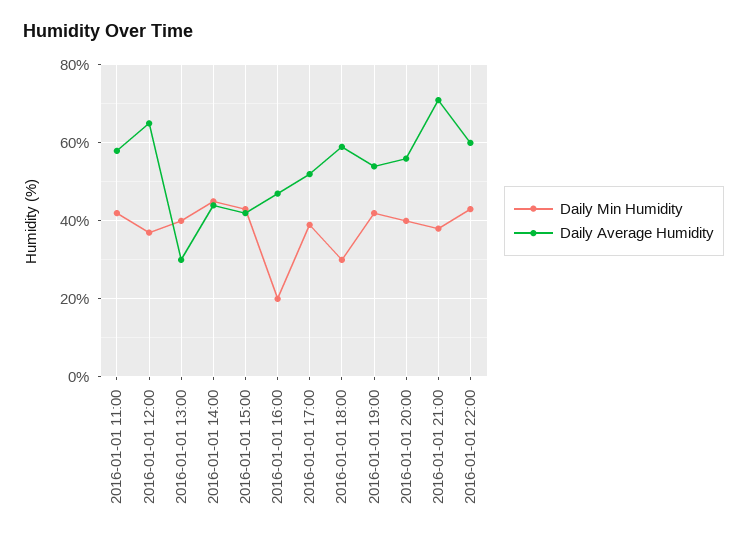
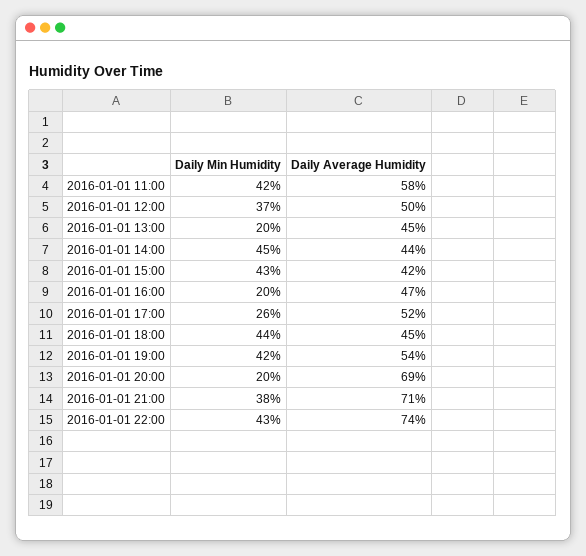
  {
    "Daily Min Humidity": {
      "2016-01-01 11:00": 42,
      "2016-01-01 12:00": 37,
-     "2016-01-01 13:00": 40,
+     "2016-01-01 13:00": 20,
      "2016-01-01 14:00": 45,
      "2016-01-01 15:00": 43,
      "2016-01-01 16:00": 20,
-     "2016-01-01 17:00": 40,
+     "2016-01-01 17:00": 26,
-     "2016-01-01 18:00": 30,
+     "2016-01-01 18:00": 44,
      "2016-01-01 19:00": 42,
-     "2016-01-01 20:00": 40,
+     "2016-01-01 20:00": 20,
      "2016-01-01 21:00": 38,
      "2016-01-01 22:00": 43
    },
    "Daily Average Humidity": {
      "2016-01-01 11:00": 58,
-     "2016-01-01 12:00": 65,
+     "2016-01-01 12:00": 50,
-     "2016-01-01 13:00": 30,
+     "2016-01-01 13:00": 45,
      "2016-01-01 14:00": 44,
      "2016-01-01 15:00": 42,
      "2016-01-01 16:00": 47,
      "2016-01-01 17:00": 52,
-     "2016-01-01 18:00": 60,
+     "2016-01-01 18:00": 45,
      "2016-01-01 19:00": 54,
-     "2016-01-01 20:00": 55,
+     "2016-01-01 20:00": 69,
      "2016-01-01 21:00": 71,
-     "2016-01-01 22:00": 60
+     "2016-01-01 22:00": 74
    }
  }

